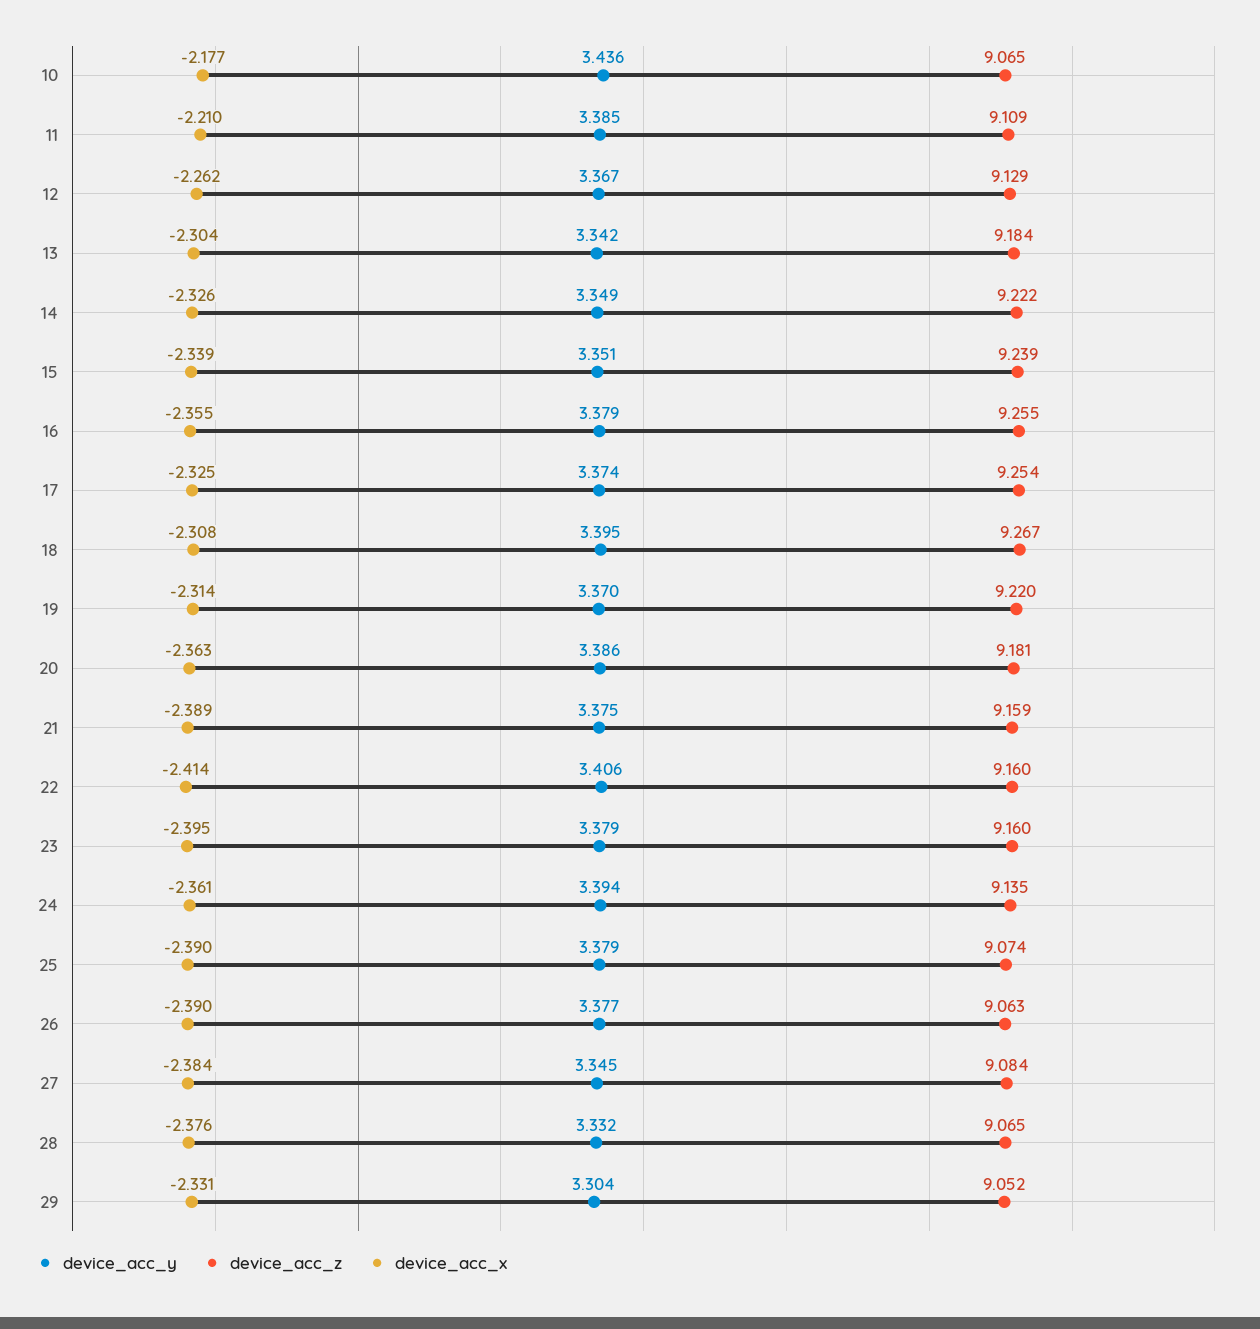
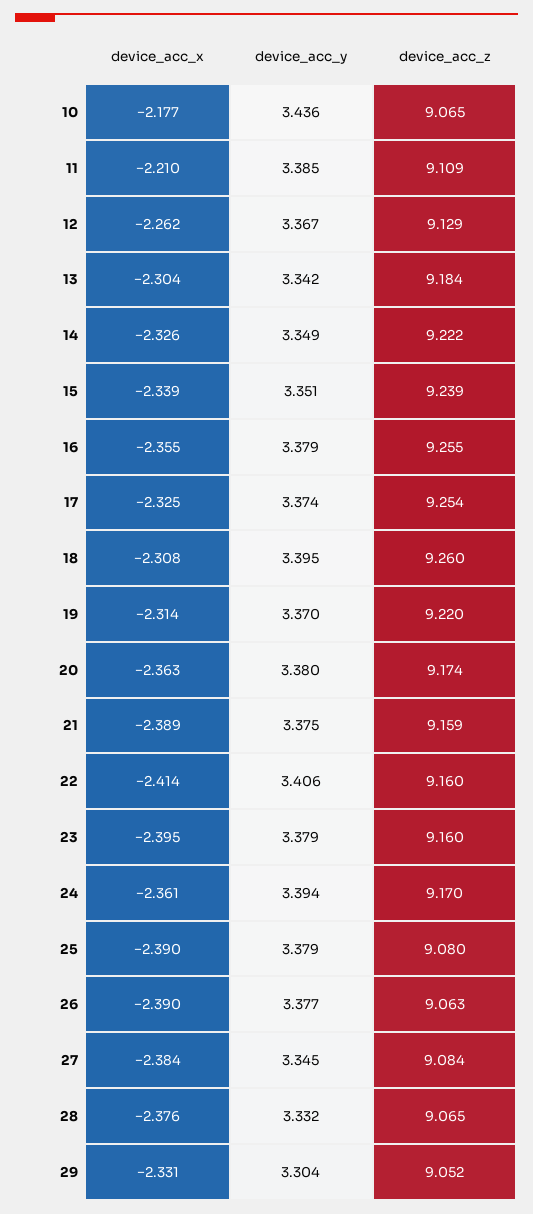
  {
    "device_acc_y": {
      "10": 3.436,
      "11": 3.385,
      "12": 3.367,
      "13": 3.342,
      "14": 3.349,
      "15": 3.351,
      "16": 3.379,
      "17": 3.374,
      "18": 3.395,
      "19": 3.37,
-     "20": 3.386,
+     "20": 3.38,
      "21": 3.375,
      "22": 3.406,
      "23": 3.379,
      "24": 3.394,
      "25": 3.379,
      "26": 3.377,
      "27": 3.345,
      "28": 3.332,
      "29": 3.304
    },
    "device_acc_z": {
      "10": 9.065,
      "11": 9.109,
      "12": 9.129,
      "13": 9.184,
      "14": 9.222,
      "15": 9.239,
      "16": 9.255,
      "17": 9.254,
-     "18": 9.267,
+     "18": 9.26,
      "19": 9.22,
-     "20": 9.181,
+     "20": 9.174,
      "21": 9.159,
      "22": 9.16,
      "23": 9.16,
-     "24": 9.135,
+     "24": 9.17,
-     "25": 9.074,
+     "25": 9.08,
      "26": 9.063,
      "27": 9.084,
      "28": 9.065,
      "29": 9.052
    },
    "device_acc_x": {
      "10": -2.177,
      "11": -2.21,
      "12": -2.262,
      "13": -2.304,
      "14": -2.326,
      "15": -2.339,
      "16": -2.355,
      "17": -2.325,
      "18": -2.308,
      "19": -2.314,
      "20": -2.363,
      "21": -2.389,
      "22": -2.414,
      "23": -2.395,
      "24": -2.361,
      "25": -2.39,
      "26": -2.39,
      "27": -2.384,
      "28": -2.376,
      "29": -2.331
    }
  }

